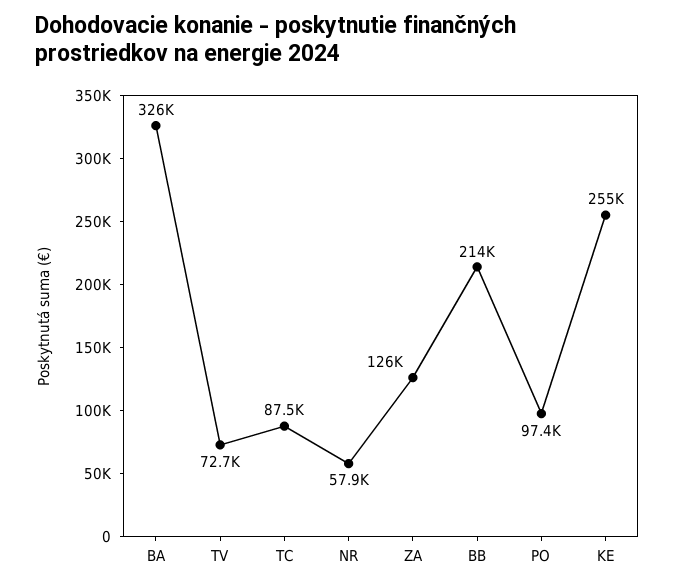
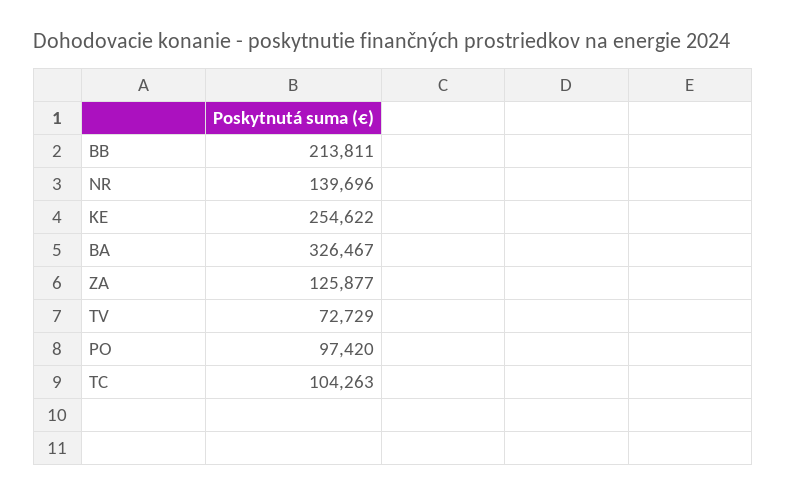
  {
    "BA": 326467,
    "TV": 72729,
-   "TC": 87500,
+   "TC": 104263,
-   "NR": 57900,
+   "NR": 139696,
    "ZA": 125877,
    "BB": 213811,
    "PO": 97420,
    "KE": 254622
  }

